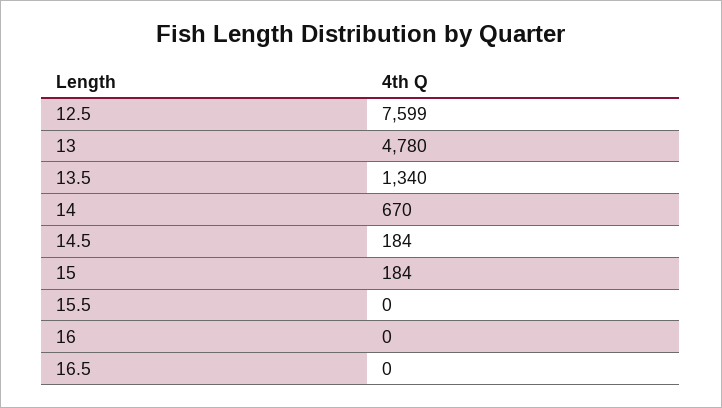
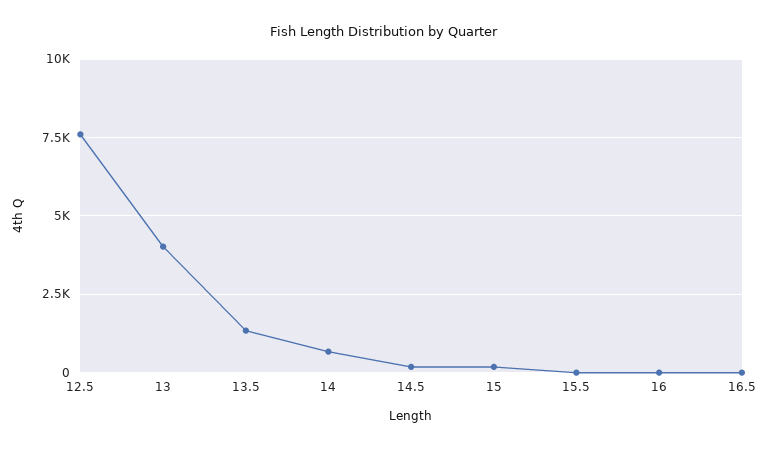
  {
    "12.5": 7599,
-   "13": 4780,
+   "13": 4000,
    "13.5": 1340,
    "14": 670,
    "14.5": 184,
    "15": 184,
    "15.5": 0,
    "16": 0,
    "16.5": 0
  }

